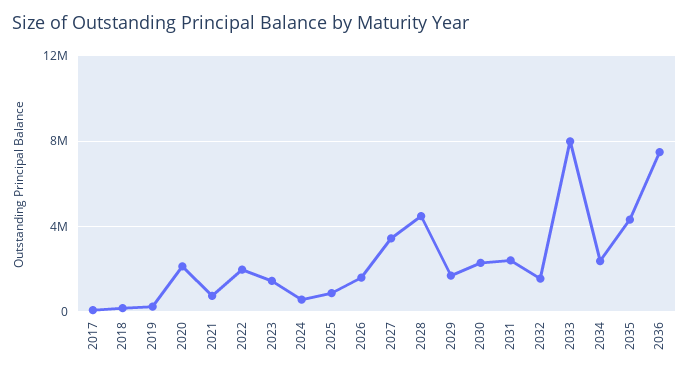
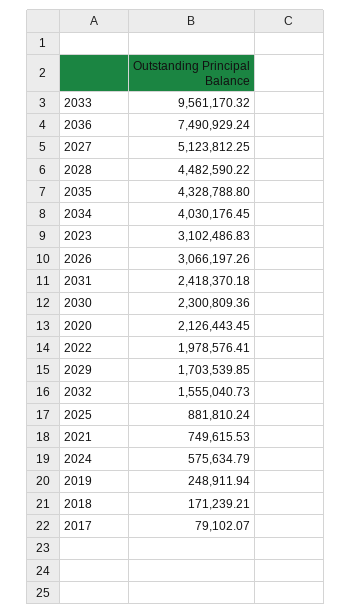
  {
    "2017": 79102.07,
    "2018": 171239.21,
    "2019": 248911.94,
    "2020": 2126443.45,
    "2021": 749615.53,
    "2022": 1978576.41,
-   "2023": 1500000,
+   "2023": 3102486.83,
    "2024": 575634.79,
    "2025": 881810.24,
-   "2026": 1500000,
+   "2026": 3066197.26,
-   "2027": 3500000,
+   "2027": 5123812.25,
    "2028": 4482590.22,
    "2029": 1703539.85,
    "2030": 2300809.36,
    "2031": 2418370.18,
    "2032": 1555040.73,
-   "2033": 8000000,
+   "2033": 9561170.32,
-   "2034": 2500000,
+   "2034": 4030176.45,
    "2035": 4328788.8,
    "2036": 7490929.24
  }

